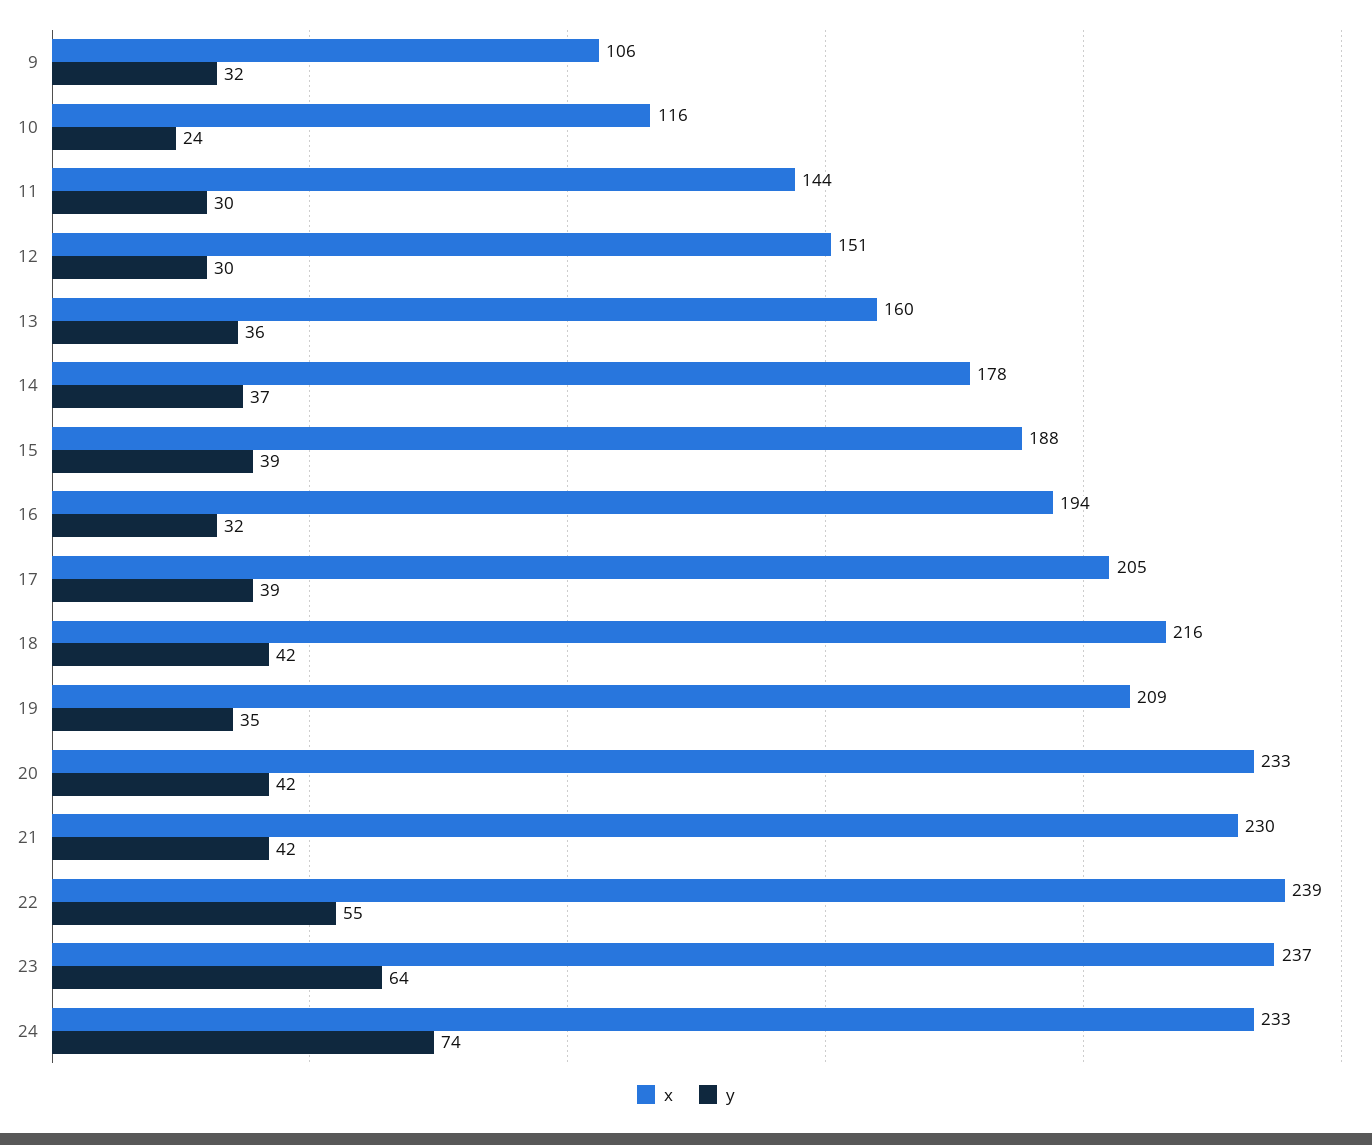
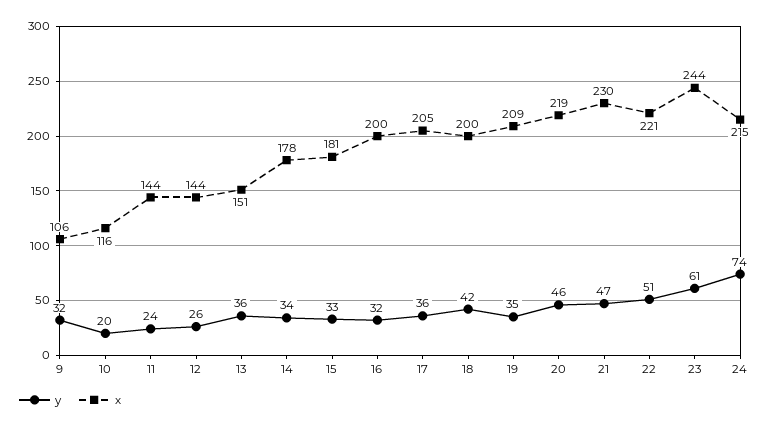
  {
    "x": {
      "9": 106,
      "10": 116,
      "11": 144,
-     "12": 151,
+     "12": 144,
-     "13": 160,
+     "13": 151,
      "14": 178,
-     "15": 188,
+     "15": 181,
-     "16": 194,
+     "16": 200,
      "17": 205,
-     "18": 216,
+     "18": 200,
      "19": 209,
-     "20": 233,
+     "20": 219,
      "21": 230,
-     "22": 239,
+     "22": 221,
-     "23": 237,
+     "23": 244,
-     "24": 233
+     "24": 215
    },
    "y": {
      "9": 32,
-     "10": 24,
+     "10": 20,
-     "11": 30,
+     "11": 24,
-     "12": 30,
+     "12": 26,
      "13": 36,
-     "14": 37,
+     "14": 34,
-     "15": 39,
+     "15": 33,
      "16": 32,
-     "17": 39,
+     "17": 36,
      "18": 42,
      "19": 35,
-     "20": 42,
+     "20": 46,
-     "21": 42,
+     "21": 47,
-     "22": 55,
+     "22": 51,
-     "23": 64,
+     "23": 61,
      "24": 74
    }
  }

